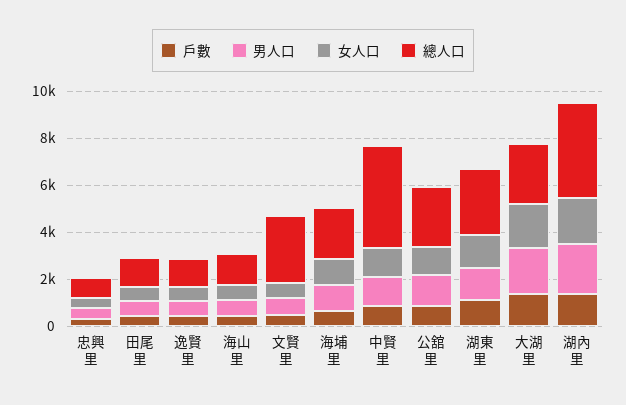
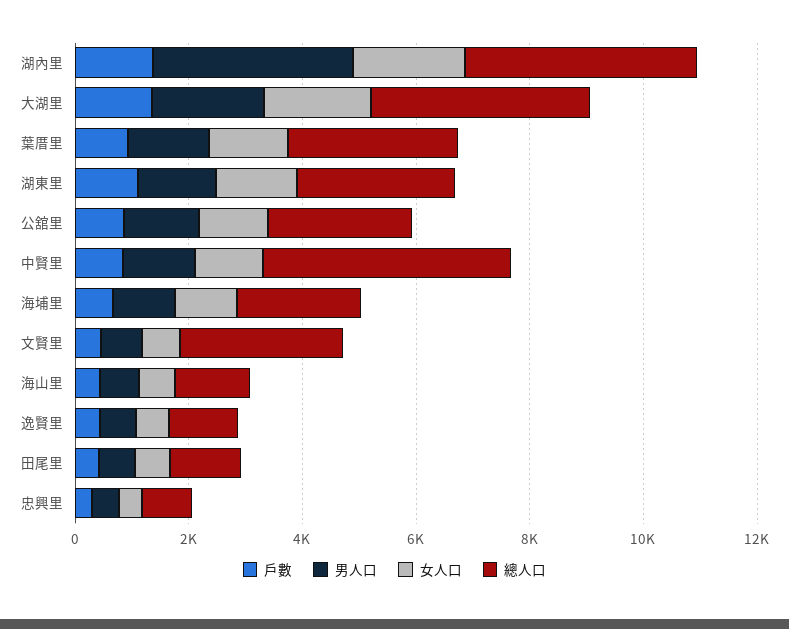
  {
    "戶數": {
      "忠興里": 500,
      "田尾里": 500,
      "逸賢里": 500,
      "海山里": 500,
      "文賢里": 500,
      "海埔里": 500,
      "中賢里": 1000,
      "公舘里": 1000,
      "湖東里": 1000,
      "大湖里": 1500,
-     "湖內里": 1500
+     "湖內里": 1500,
+     "葉厝里": 1000
    },
    "男人口": {
      "忠興里": 500,
      "田尾里": 500,
      "逸賢里": 500,
      "海山里": 500,
      "文賢里": 500,
      "海埔里": 1000,
      "中賢里": 1500,
      "公舘里": 1500,
      "湖東里": 1500,
      "大湖里": 2000,
-     "湖內里": 2000
+     "湖內里": 3500,
+     "葉厝里": 1500
    },
    "女人口": {
      "忠興里": 500,
      "田尾里": 500,
      "逸賢里": 500,
      "海山里": 500,
      "文賢里": 500,
      "海埔里": 1000,
      "中賢里": 1000,
      "公舘里": 1000,
      "湖東里": 1500,
      "大湖里": 2000,
-     "湖內里": 2000
+     "湖內里": 2000,
+     "葉厝里": 1500
    },
    "總人口": {
      "忠興里": 1000,
      "田尾里": 1000,
      "逸賢里": 1000,
      "海山里": 1500,
      "文賢里": 3000,
      "海埔里": 2000,
      "中賢里": 4500,
      "公舘里": 2500,
      "湖東里": 3000,
-     "大湖里": 2500,
+     "大湖里": 4000,
-     "湖內里": 4000
+     "湖內里": 4000,
+     "葉厝里": 3000
    }
  }

